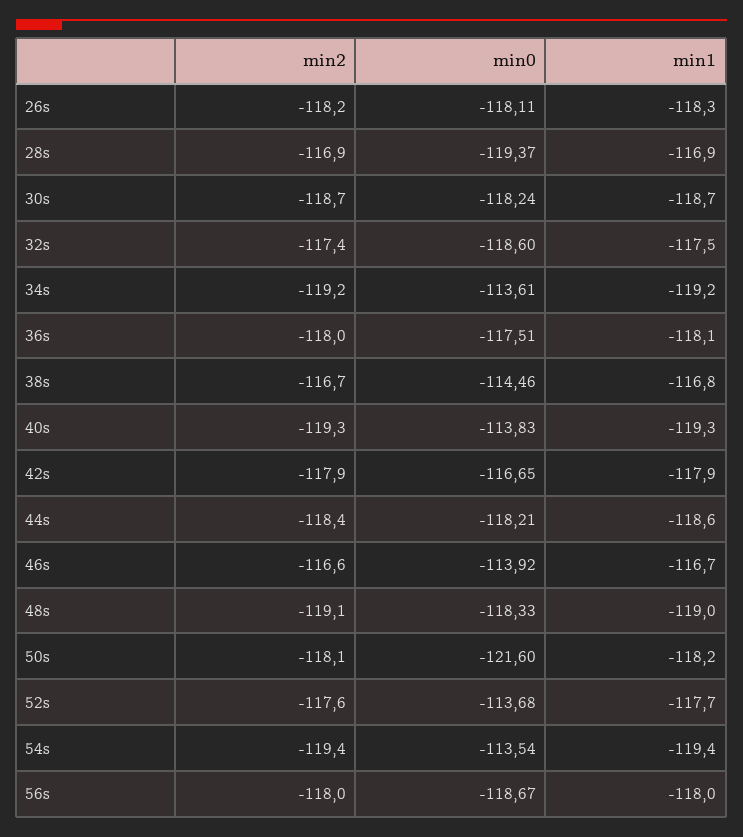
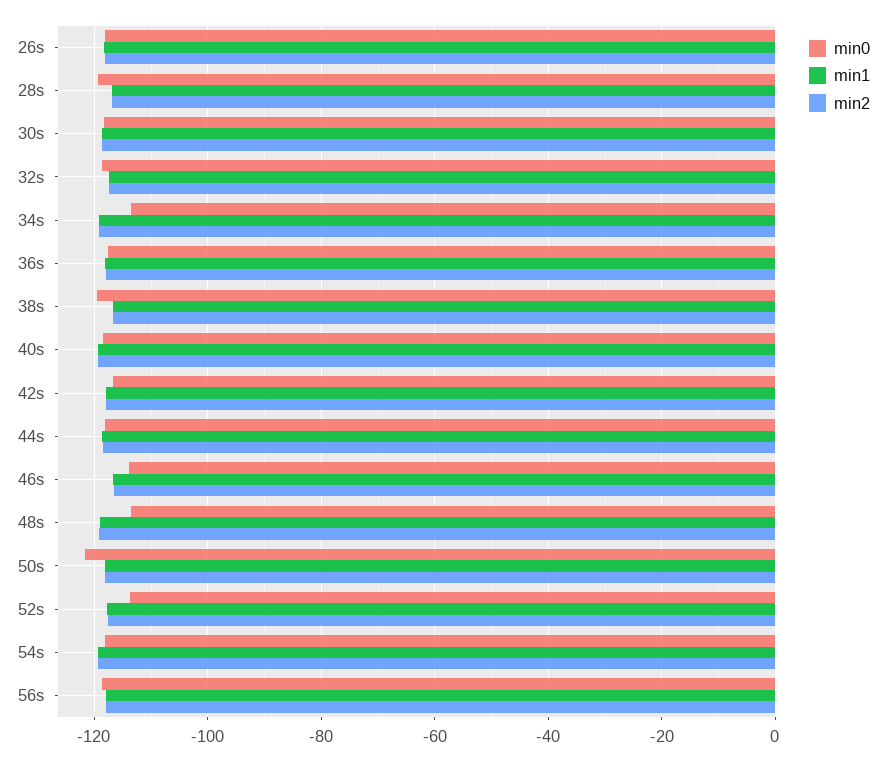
  {
    "min2": {
      "26s": -118.2,
      "28s": -116.9,
      "30s": -118.7,
      "32s": -117.4,
      "34s": -119.2,
      "36s": -118,
      "38s": -116.7,
      "40s": -119.3,
      "42s": -117.9,
      "44s": -118.4,
      "46s": -116.6,
      "48s": -119.1,
      "50s": -118.1,
      "52s": -117.6,
      "54s": -119.4,
      "56s": -118
    },
    "min0": {
      "26s": -118.11,
      "28s": -119.37,
      "30s": -118.24,
      "32s": -118.6,
      "34s": -113.61,
      "36s": -117.51,
-     "38s": -114.46,
+     "38s": -120,
-     "40s": -113.83,
+     "40s": -118,
      "42s": -116.65,
      "44s": -118.21,
      "46s": -113.92,
-     "48s": -118.33,
+     "48s": -114,
      "50s": -121.6,
      "52s": -113.68,
-     "54s": -113.54,
+     "54s": -118,
      "56s": -118.67
    },
    "min1": {
      "26s": -118.3,
      "28s": -116.9,
      "30s": -118.7,
      "32s": -117.5,
      "34s": -119.2,
      "36s": -118.1,
      "38s": -116.8,
      "40s": -119.3,
      "42s": -117.9,
      "44s": -118.6,
      "46s": -116.7,
      "48s": -119,
      "50s": -118.2,
      "52s": -117.7,
      "54s": -119.4,
      "56s": -118
    }
  }

